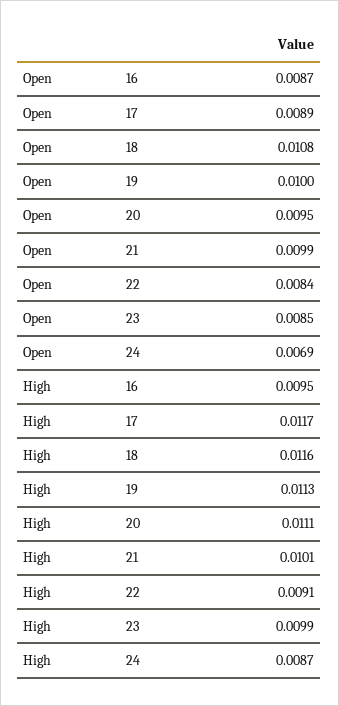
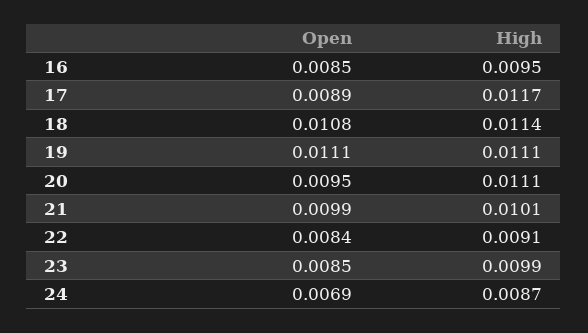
  {
    "Open": {
-     "16": 0.0087,
+     "16": 0.0085,
      "17": 0.0089,
      "18": 0.0108,
-     "19": 0.01,
+     "19": 0.0111,
      "20": 0.0095,
      "21": 0.0099,
      "22": 0.0084,
      "23": 0.0085,
      "24": 0.0069
    },
    "High": {
      "16": 0.0095,
      "17": 0.0117,
-     "18": 0.0116,
+     "18": 0.0114,
-     "19": 0.0113,
+     "19": 0.0111,
      "20": 0.0111,
      "21": 0.0101,
      "22": 0.0091,
      "23": 0.0099,
      "24": 0.0087
    }
  }

